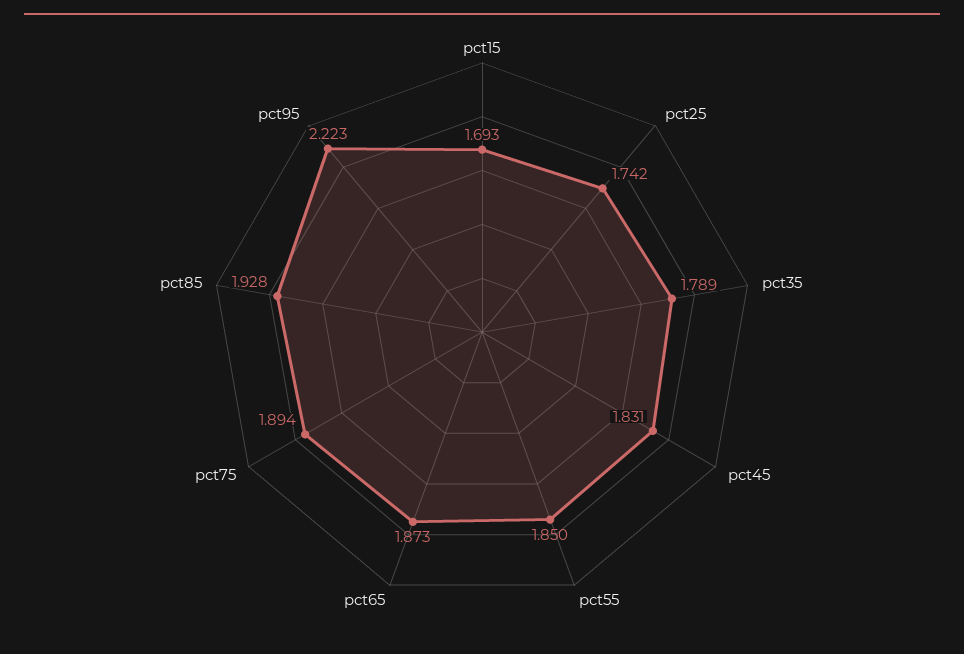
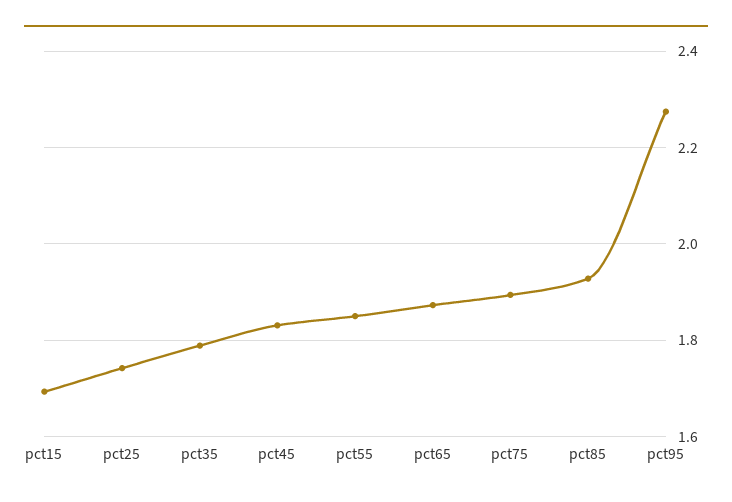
  {
    "pct15": 1.693,
    "pct25": 1.742,
    "pct35": 1.789,
    "pct45": 1.831,
    "pct55": 1.85,
    "pct65": 1.873,
    "pct75": 1.894,
    "pct85": 1.928,
-   "pct95": 2.223
+   "pct95": 2.28
  }

